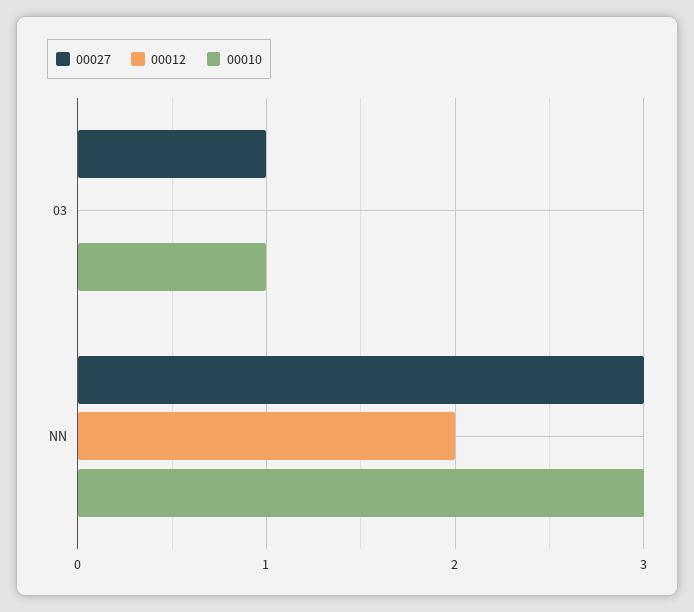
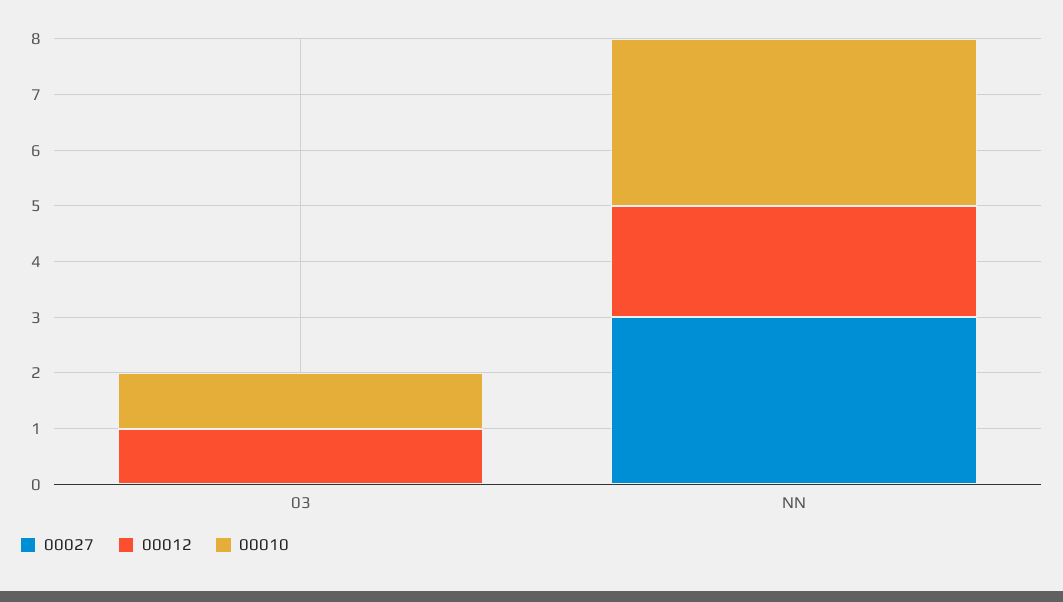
  {
    "00027": {
-     "03": 1,
+     "03": 0,
      "NN": 3
    },
    "00012": {
-     "03": 0,
+     "03": 1,
      "NN": 2
    },
    "00010": {
      "03": 1,
      "NN": 3
    }
  }

